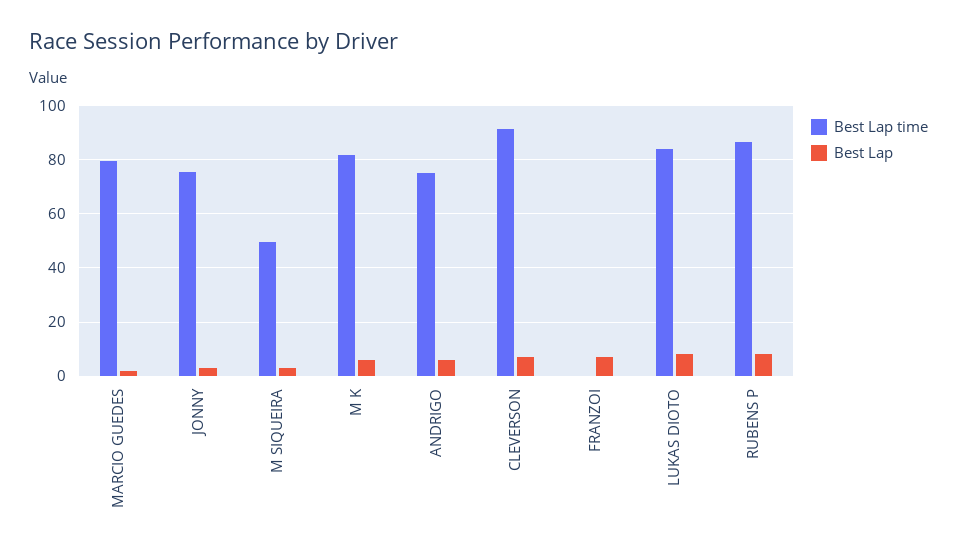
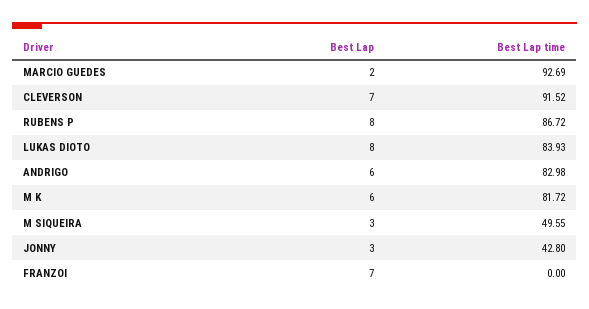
  {
    "Best Lap time": {
-     "MARCIO GUEDES": 80,
+     "MARCIO GUEDES": 92.69,
-     "JONNY": 75,
+     "JONNY": 42.8,
      "M SIQUEIRA": 49.55,
      "M K": 81.72,
-     "ANDRIGO": 75,
+     "ANDRIGO": 82.98,
      "CLEVERSON": 91.52,
      "FRANZOI": 0,
      "LUKAS DIOTO": 83.93,
      "RUBENS P": 86.72
    },
    "Best Lap": {
      "MARCIO GUEDES": 2,
      "JONNY": 3,
      "M SIQUEIRA": 3,
      "M K": 6,
      "ANDRIGO": 6,
      "CLEVERSON": 7,
      "FRANZOI": 7,
      "LUKAS DIOTO": 8,
      "RUBENS P": 8
    }
  }

